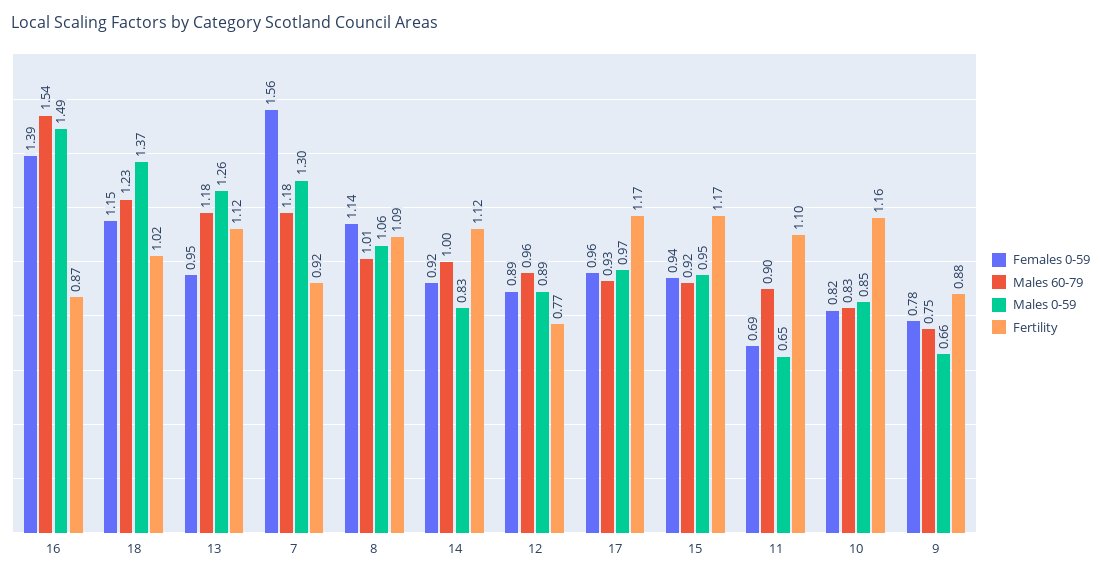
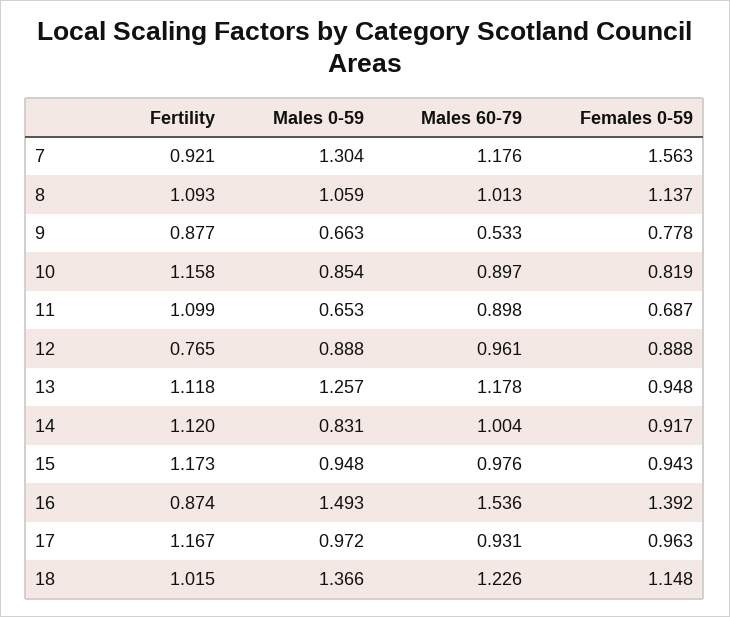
  {
    "Females 0-59": {
      "16": 1.392,
      "18": 1.148,
      "13": 0.948,
      "7": 1.563,
      "8": 1.137,
      "14": 0.917,
      "12": 0.888,
      "17": 0.963,
      "15": 0.943,
      "11": 0.687,
      "10": 0.819,
      "9": 0.778
    },
    "Males 60-79": {
      "16": 1.536,
      "18": 1.226,
      "13": 1.178,
      "7": 1.176,
      "8": 1.013,
      "14": 1.004,
      "12": 0.961,
      "17": 0.931,
-     "15": 0.92,
+     "15": 0.976,
      "11": 0.898,
-     "10": 0.83,
+     "10": 0.897,
-     "9": 0.75
+     "9": 0.533
    },
    "Males 0-59": {
      "16": 1.493,
      "18": 1.366,
      "13": 1.257,
      "7": 1.304,
      "8": 1.059,
      "14": 0.831,
      "12": 0.888,
      "17": 0.972,
      "15": 0.948,
      "11": 0.653,
      "10": 0.854,
      "9": 0.663
    },
    "Fertility": {
      "16": 0.874,
      "18": 1.015,
      "13": 1.118,
      "7": 0.921,
      "8": 1.093,
      "14": 1.12,
      "12": 0.765,
      "17": 1.167,
      "15": 1.173,
      "11": 1.099,
      "10": 1.158,
      "9": 0.877
    }
  }

